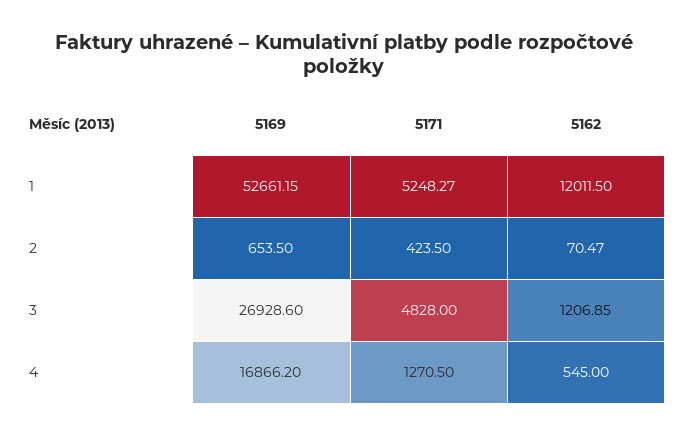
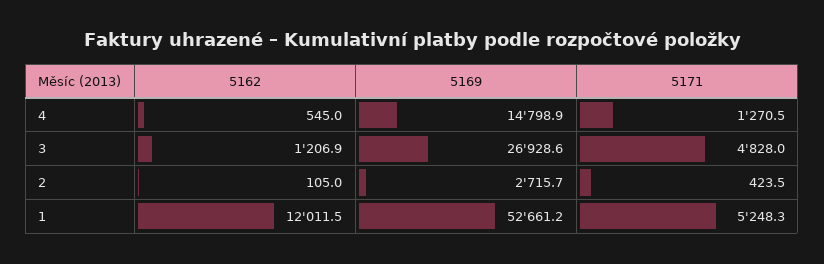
  {
    "5169": {
      "1": 52661.15,
-     "2": 653.5,
+     "2": 2715.7,
      "3": 26928.6,
-     "4": 16866.2
+     "4": 14798.9
    },
    "5171": {
      "1": 5248.27,
      "2": 423.5,
      "3": 4828,
      "4": 1270.5
    },
    "5162": {
      "1": 12011.5,
-     "2": 70.47,
+     "2": 105,
      "3": 1206.85,
      "4": 545
    }
  }

